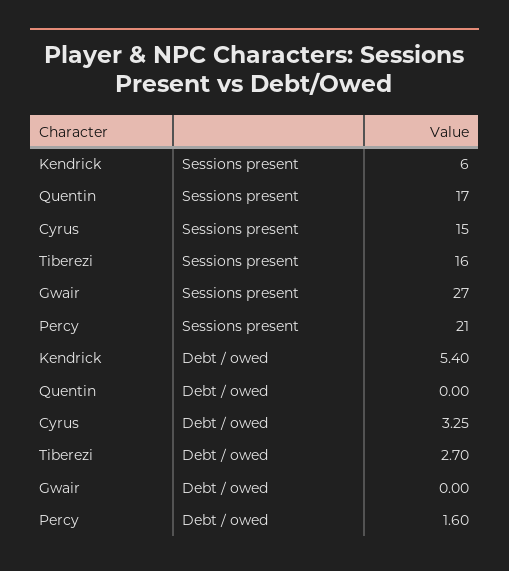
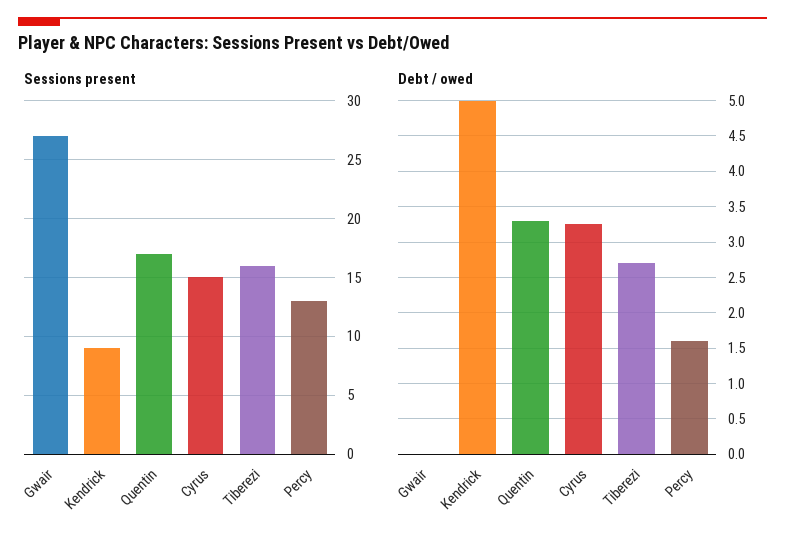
  {
    "Sessions present": {
-     "Kendrick": 6,
+     "Kendrick": 9,
      "Quentin": 17,
      "Cyrus": 15,
      "Tiberezi": 16,
      "Gwair": 27,
-     "Percy": 21
+     "Percy": 13
    },
    "Debt / owed": {
-     "Kendrick": 5.4,
+     "Kendrick": 5,
-     "Quentin": 0,
+     "Quentin": 3.3,
      "Cyrus": 3.25,
      "Tiberezi": 2.7,
      "Gwair": 0,
      "Percy": 1.6
    }
  }

